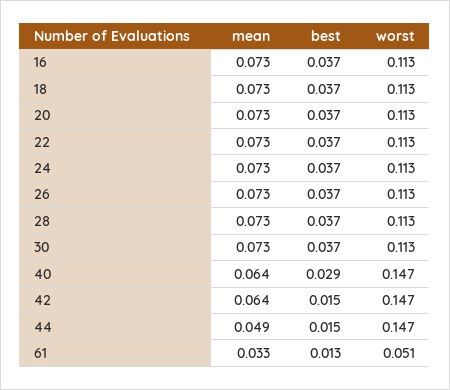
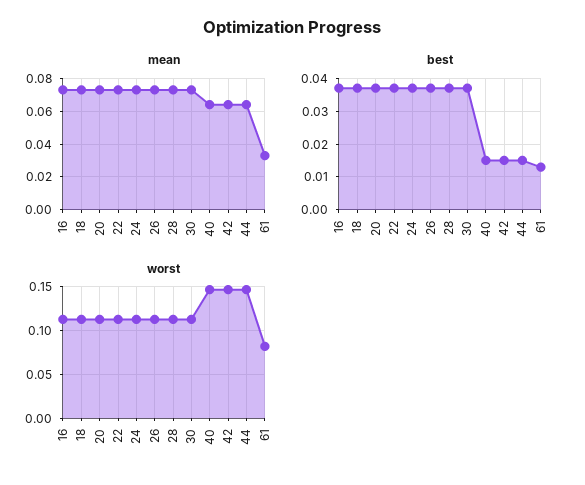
  {
    "mean": {
      "16": 0.073,
      "18": 0.073,
      "20": 0.073,
      "22": 0.073,
      "24": 0.073,
      "26": 0.073,
      "28": 0.073,
      "30": 0.073,
      "40": 0.064,
      "42": 0.064,
-     "44": 0.049,
+     "44": 0.065,
      "61": 0.033
    },
    "best": {
      "16": 0.037,
      "18": 0.037,
      "20": 0.037,
      "22": 0.037,
      "24": 0.037,
      "26": 0.037,
      "28": 0.037,
      "30": 0.037,
-     "40": 0.029,
+     "40": 0.015,
      "42": 0.015,
      "44": 0.015,
      "61": 0.013
    },
    "worst": {
      "16": 0.113,
      "18": 0.113,
      "20": 0.113,
      "22": 0.113,
      "24": 0.113,
      "26": 0.113,
      "28": 0.113,
      "30": 0.113,
      "40": 0.147,
      "42": 0.147,
      "44": 0.147,
-     "61": 0.051
+     "61": 0.08
    }
  }

